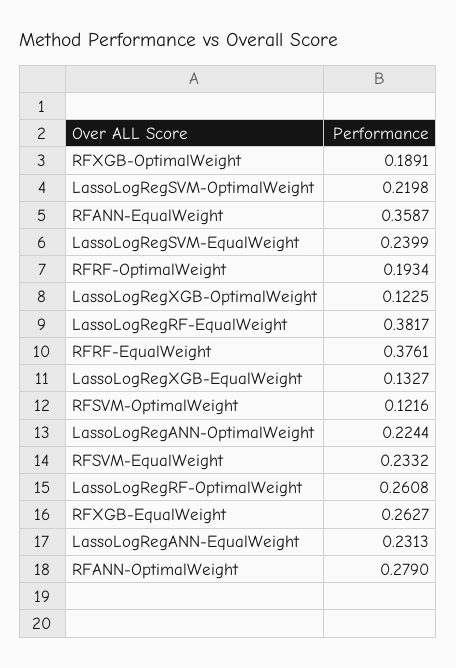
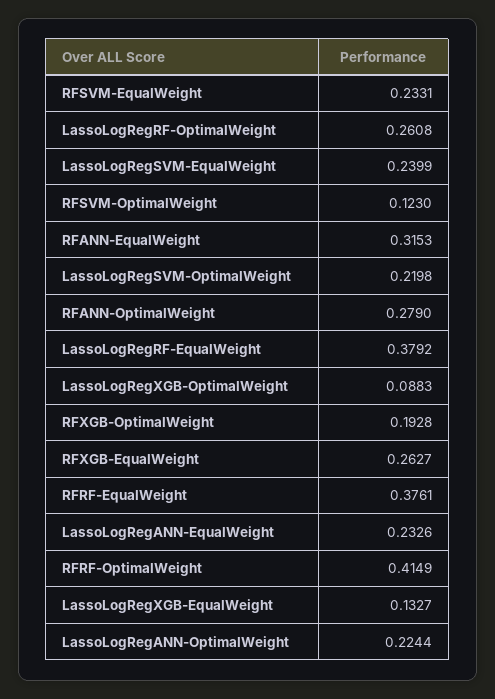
  {
-   "RFXGB-OptimalWeight": 0.1891,
+   "RFXGB-OptimalWeight": 0.1928,
    "LassoLogRegSVM-OptimalWeight": 0.2198,
-   "RFANN-EqualWeight": 0.3587,
+   "RFANN-EqualWeight": 0.3153,
    "LassoLogRegSVM-EqualWeight": 0.2399,
-   "RFRF-OptimalWeight": 0.1934,
+   "RFRF-OptimalWeight": 0.4149,
-   "LassoLogRegXGB-OptimalWeight": 0.1225,
+   "LassoLogRegXGB-OptimalWeight": 0.0883,
-   "LassoLogRegRF-EqualWeight": 0.3817,
+   "LassoLogRegRF-EqualWeight": 0.3792,
    "RFRF-EqualWeight": 0.3761,
    "LassoLogRegXGB-EqualWeight": 0.1327,
-   "RFSVM-OptimalWeight": 0.1216,
+   "RFSVM-OptimalWeight": 0.123,
    "LassoLogRegANN-OptimalWeight": 0.2244,
-   "RFSVM-EqualWeight": 0.2332,
+   "RFSVM-EqualWeight": 0.2331,
    "LassoLogRegRF-OptimalWeight": 0.2608,
    "RFXGB-EqualWeight": 0.2627,
-   "LassoLogRegANN-EqualWeight": 0.2313,
+   "LassoLogRegANN-EqualWeight": 0.2326,
    "RFANN-OptimalWeight": 0.279
  }

